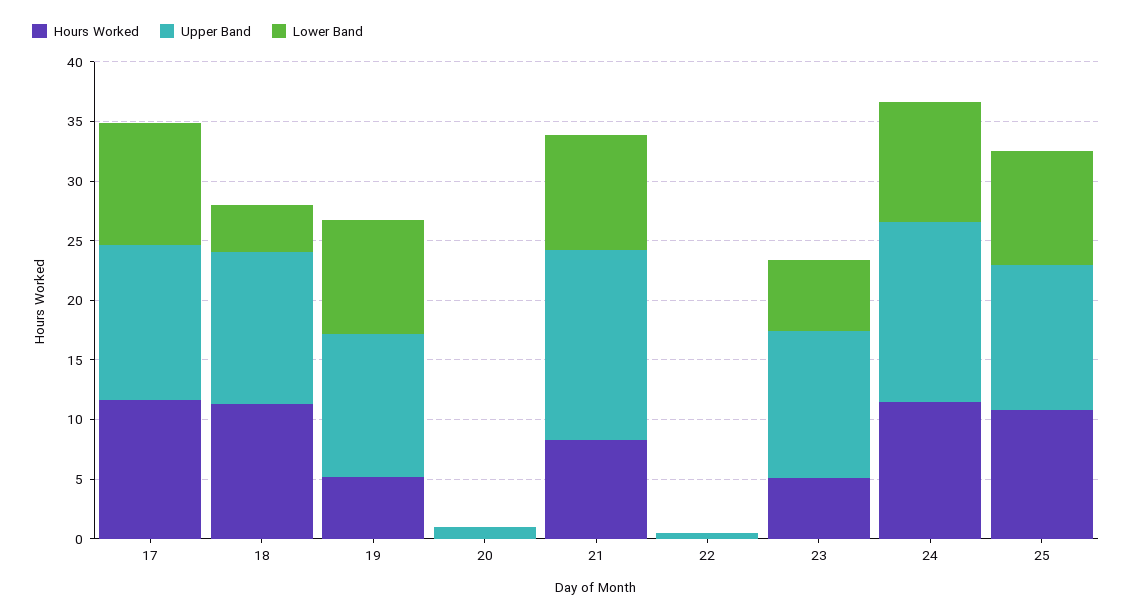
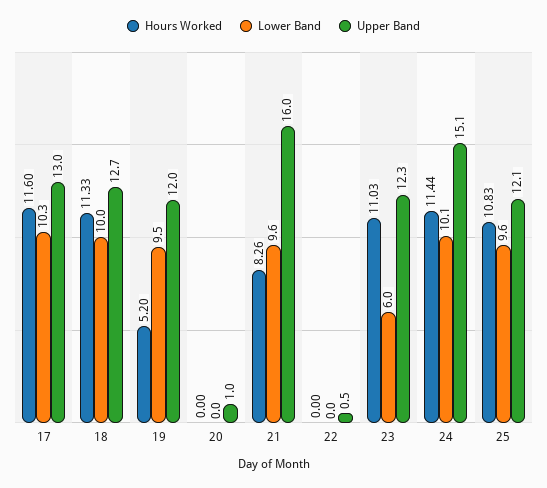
  {
    "Hours Worked": {
      "17": 11.6,
      "18": 11.33,
      "19": 5.2,
      "20": 0,
      "21": 8.26,
      "22": 0,
-     "23": 5,
+     "23": 11.03,
      "24": 11.44,
      "25": 10.83
    },
    "Upper Band": {
      "17": 13,
      "18": 12.7,
      "19": 12,
      "20": 1,
      "21": 16,
      "22": 0.5,
      "23": 12.3,
      "24": 15.1,
      "25": 12.1
    },
    "Lower Band": {
      "17": 10.3,
-     "18": 4,
+     "18": 10,
      "19": 9.5,
      "20": 0,
      "21": 9.6,
      "22": 0,
      "23": 6,
      "24": 10.1,
      "25": 9.6
    }
  }

